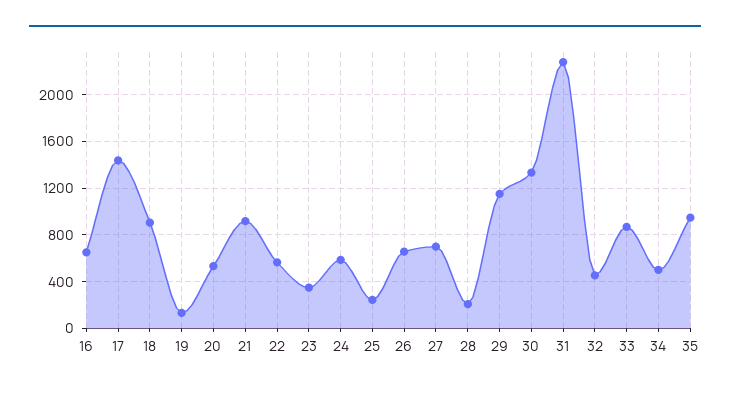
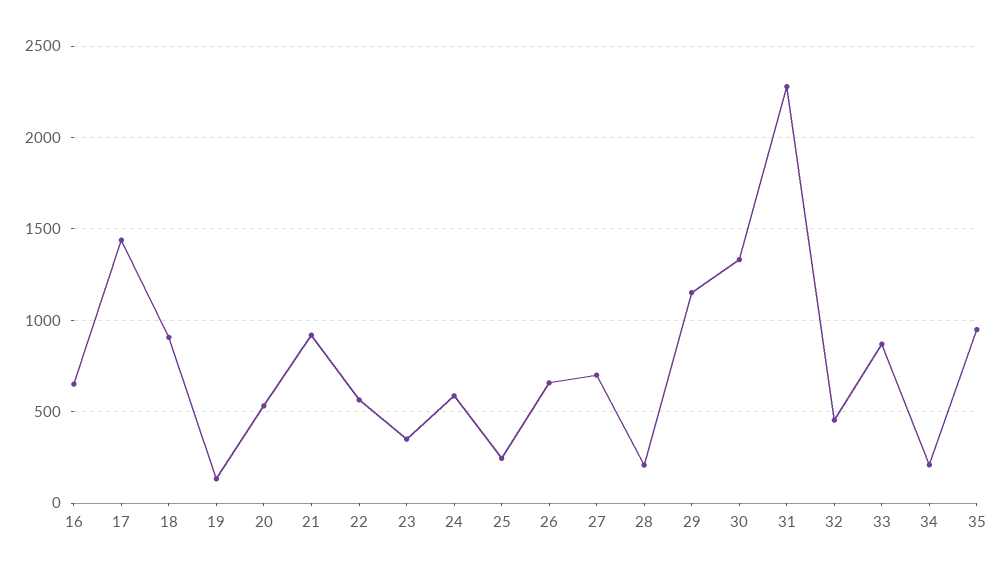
  {
    "16": 650,
    "17": 1450,
    "18": 900,
    "19": 150,
    "20": 550,
    "21": 900,
    "22": 550,
    "23": 350,
    "24": 600,
    "25": 250,
    "26": 650,
    "27": 700,
    "28": 200,
    "29": 1150,
    "30": 1350,
    "31": 2300,
    "32": 450,
    "33": 850,
-   "34": 500,
+   "34": 200,
    "35": 950
  }

